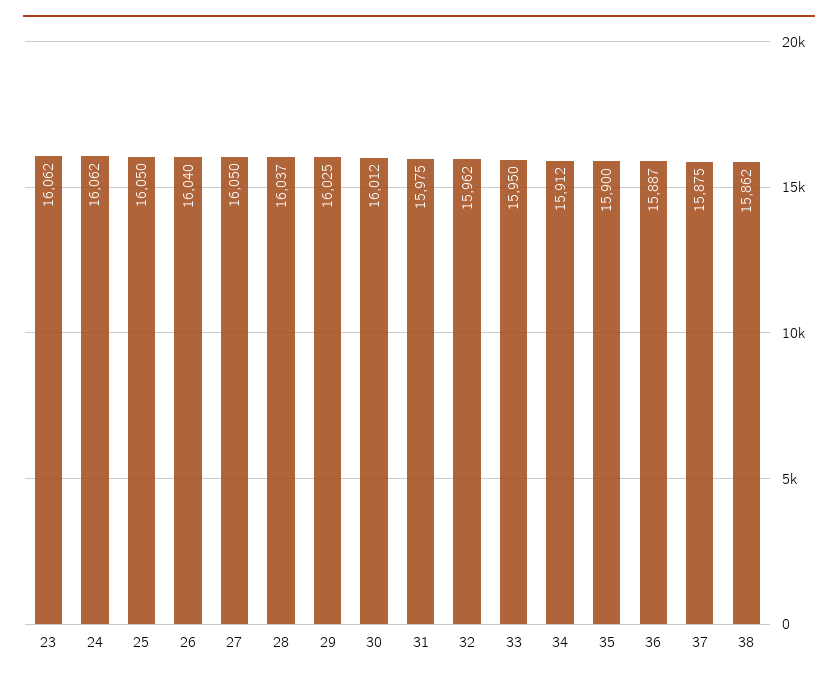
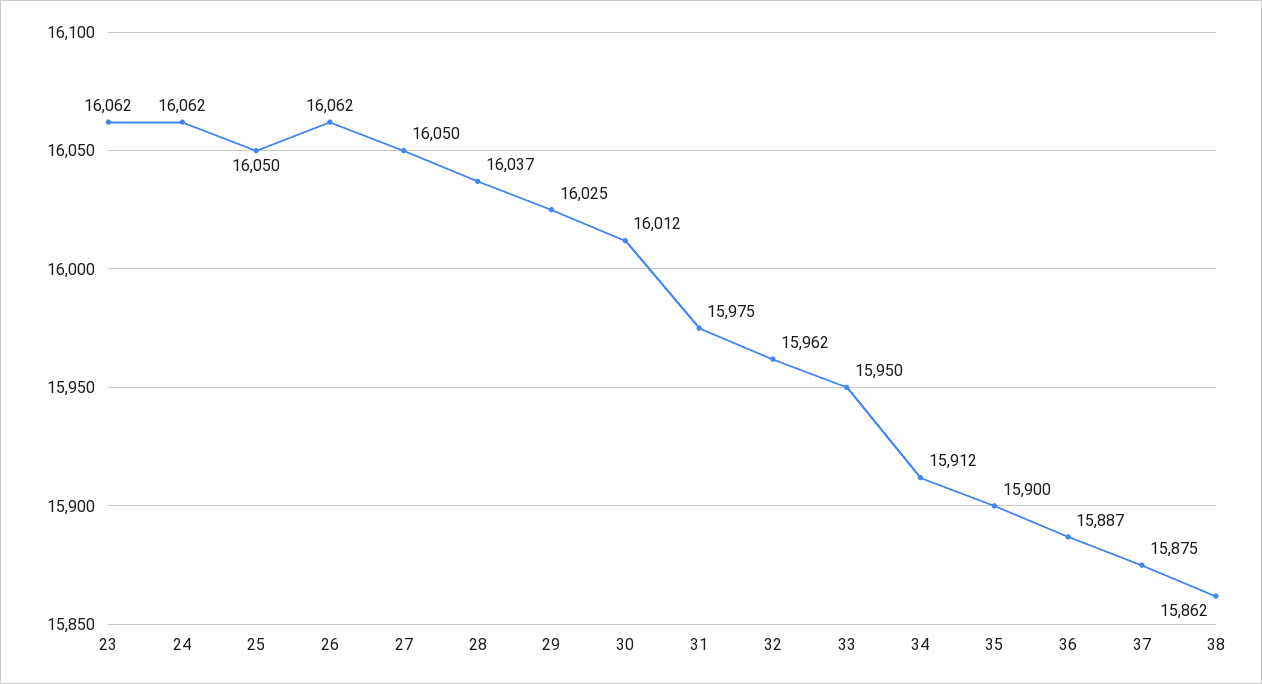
  {
    "23": 16062,
    "24": 16062,
    "25": 16050,
-   "26": 16040,
+   "26": 16062,
    "27": 16050,
    "28": 16037,
    "29": 16025,
    "30": 16012,
    "31": 15975,
    "32": 15962,
    "33": 15950,
    "34": 15912,
    "35": 15900,
    "36": 15887,
    "37": 15875,
    "38": 15862
  }

